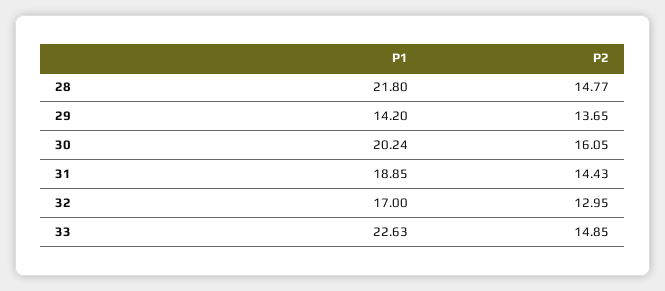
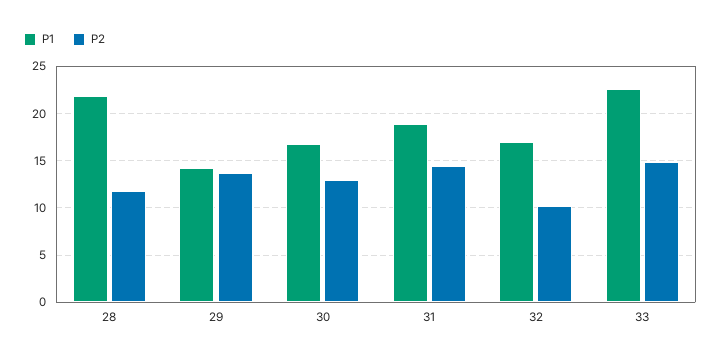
  {
    "P1": {
      "28": 21.8,
      "29": 14.2,
-     "30": 20.24,
+     "30": 17,
      "31": 18.85,
      "32": 17,
      "33": 22.63
    },
    "P2": {
-     "28": 14.77,
+     "28": 12,
      "29": 13.65,
-     "30": 16.05,
+     "30": 13,
      "31": 14.43,
-     "32": 12.95,
+     "32": 10,
      "33": 14.85
    }
  }

